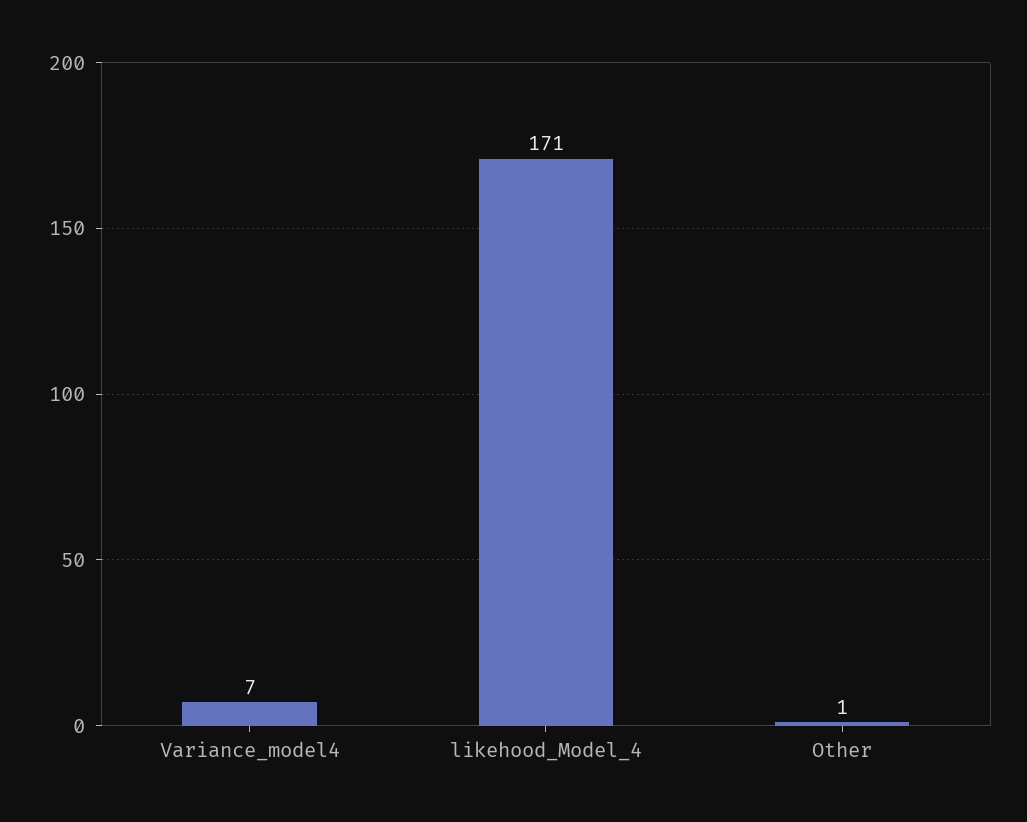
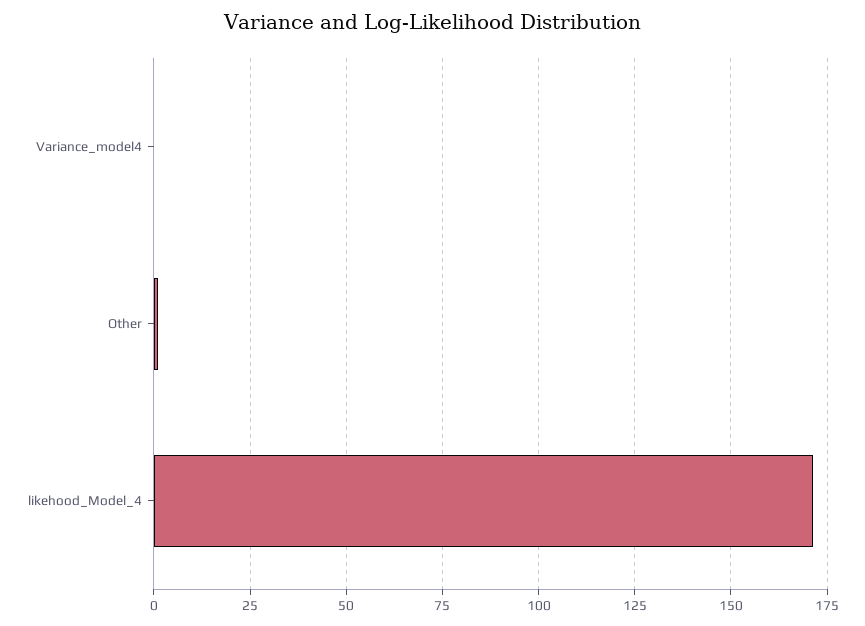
  {
-   "Variance_model4": 7,
+   "Variance_model4": 0,
    "likehood_Model_4": 171,
    "Other": 1
  }

